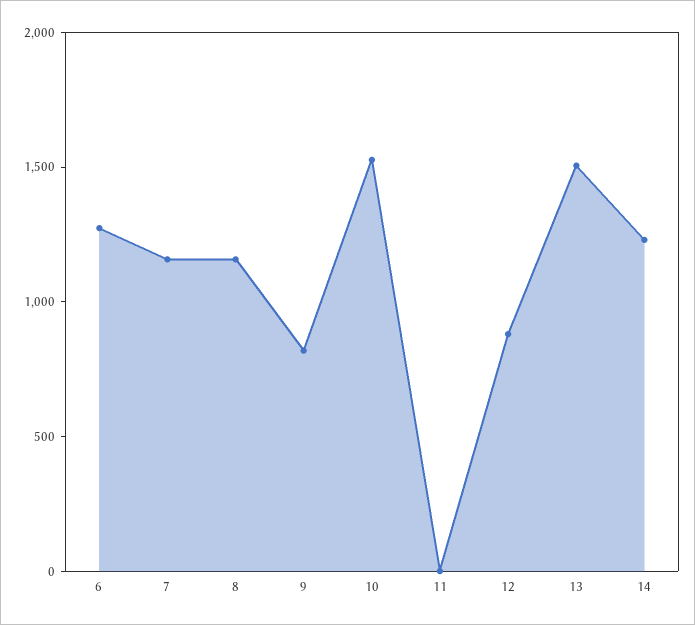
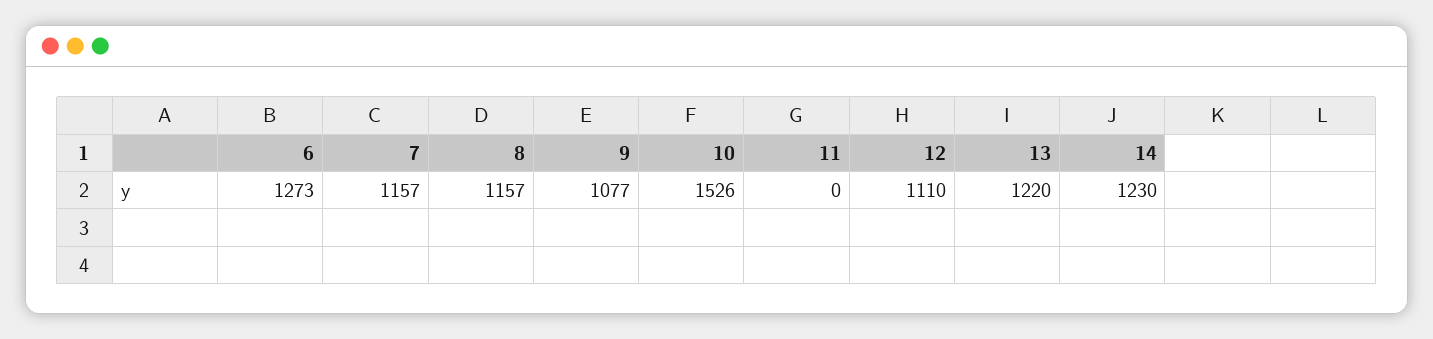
  {
    "6": 1273,
    "7": 1157,
    "8": 1157,
-   "9": 800,
+   "9": 1077,
    "10": 1526,
    "11": 0,
-   "12": 900,
+   "12": 1110,
-   "13": 1500,
+   "13": 1220,
    "14": 1230
  }

